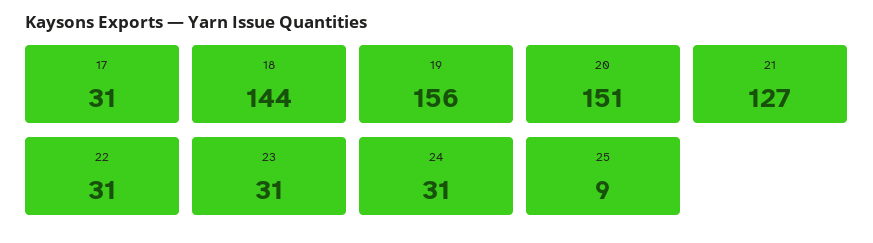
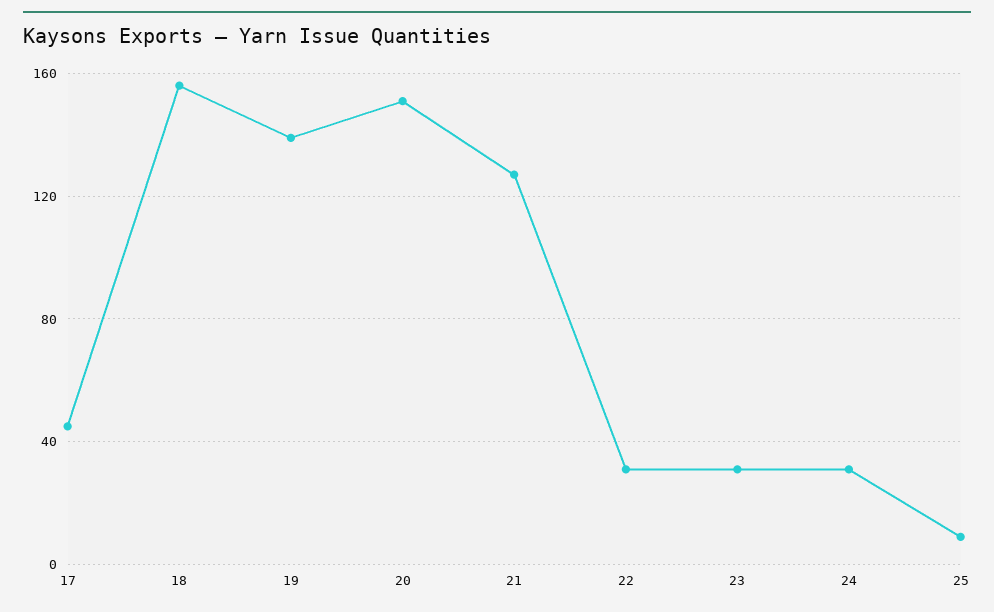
  {
-   "17": 31,
+   "17": 45,
-   "18": 144,
+   "18": 155,
-   "19": 156,
+   "19": 140,
    "20": 151,
    "21": 127,
    "22": 31,
    "23": 31,
    "24": 31,
    "25": 9
  }

